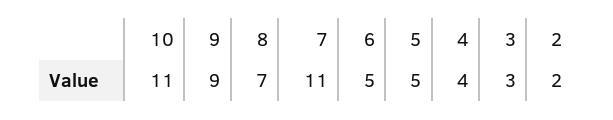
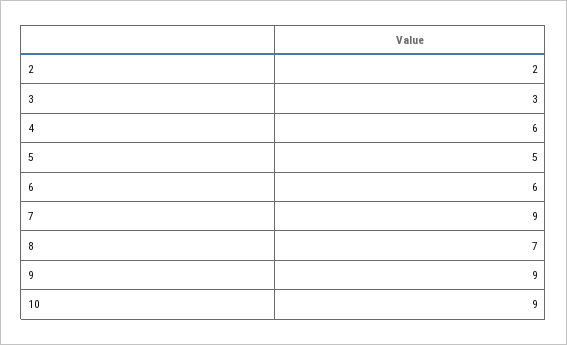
  {
-   "10": 11,
+   "10": 9,
    "9": 9,
    "8": 7,
-   "7": 11,
+   "7": 9,
-   "6": 5,
+   "6": 6,
    "5": 5,
-   "4": 4,
+   "4": 6,
    "3": 3,
    "2": 2
  }

